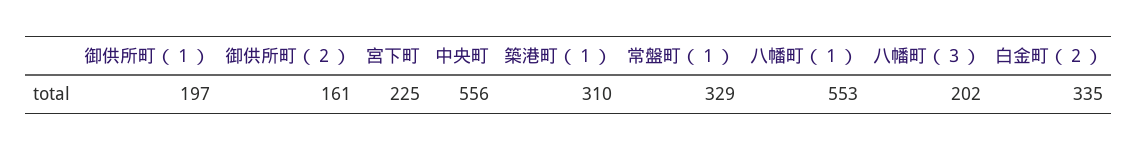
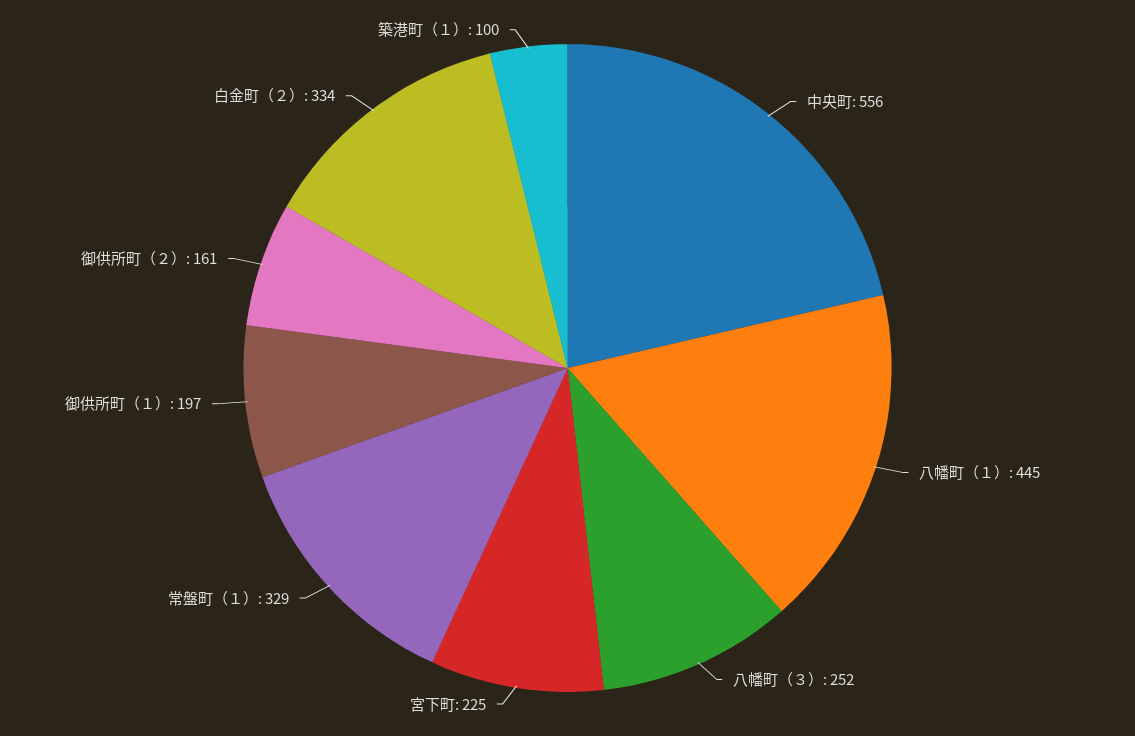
  {
    "御供所町（１）": 197,
    "御供所町（２）": 161,
    "宮下町": 225,
    "中央町": 556,
-   "築港町（１）": 310,
+   "築港町（１）": 100,
    "常盤町（１）": 329,
-   "八幡町（１）": 553,
+   "八幡町（１）": 445,
-   "八幡町（３）": 202,
+   "八幡町（３）": 252,
-   "白金町（２）": 335
+   "白金町（２）": 334
  }

